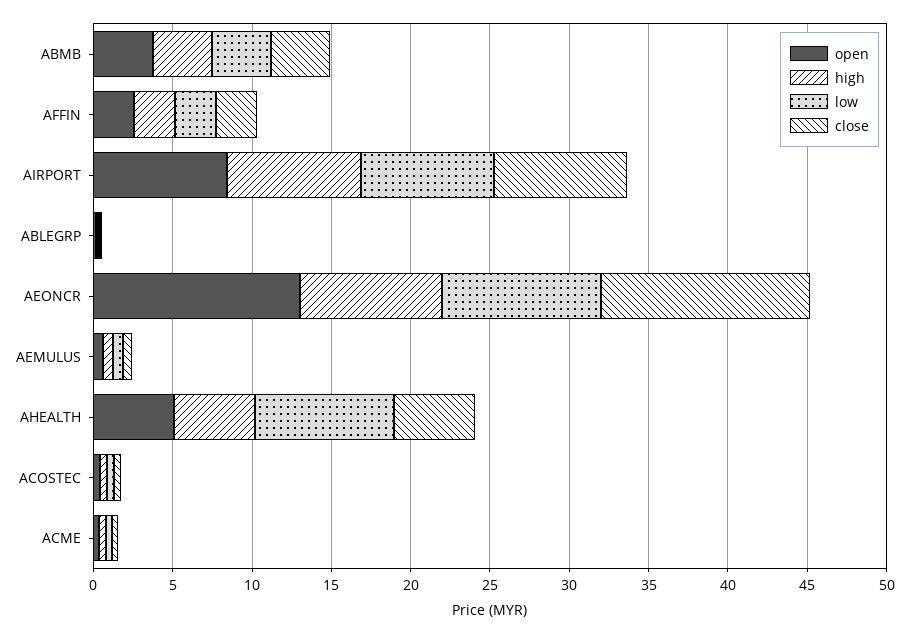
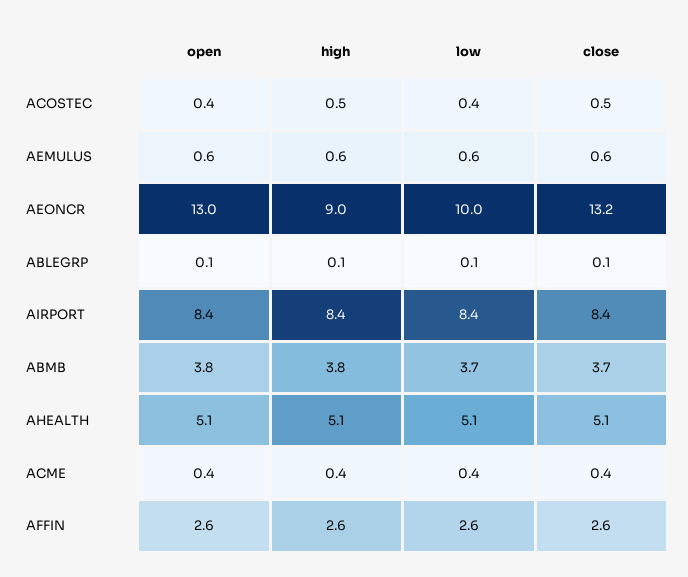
  {
    "open": {
      "ABMB": 3.8,
      "AFFIN": 2.6,
      "AIRPORT": 8.4,
      "ABLEGRP": 0.1,
      "AEONCR": 13,
      "AEMULUS": 0.6,
      "AHEALTH": 5.1,
      "ACOSTEC": 0.4,
      "ACME": 0.4
    },
    "high": {
      "ABMB": 3.8,
      "AFFIN": 2.6,
      "AIRPORT": 8.4,
      "ABLEGRP": 0.1,
      "AEONCR": 9,
      "AEMULUS": 0.6,
      "AHEALTH": 5.1,
      "ACOSTEC": 0.5,
      "ACME": 0.4
    },
    "low": {
      "ABMB": 3.7,
      "AFFIN": 2.6,
      "AIRPORT": 8.4,
      "ABLEGRP": 0.1,
      "AEONCR": 10,
      "AEMULUS": 0.6,
-     "AHEALTH": 9,
+     "AHEALTH": 5.1,
      "ACOSTEC": 0.4,
      "ACME": 0.4
    },
    "close": {
      "ABMB": 3.7,
      "AFFIN": 2.6,
      "AIRPORT": 8.4,
      "ABLEGRP": 0.1,
      "AEONCR": 13.2,
      "AEMULUS": 0.6,
      "AHEALTH": 5.1,
      "ACOSTEC": 0.5,
      "ACME": 0.4
    }
  }

